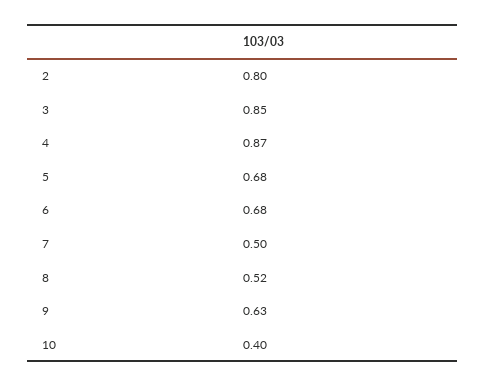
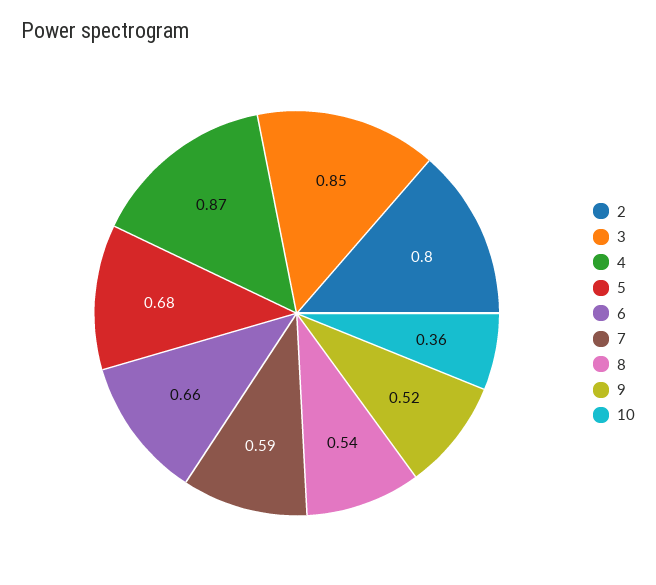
  {
    "2": 0.8,
    "3": 0.85,
    "4": 0.87,
    "5": 0.68,
-   "6": 0.68,
+   "6": 0.66,
-   "7": 0.5,
+   "7": 0.59,
-   "8": 0.52,
+   "8": 0.54,
-   "9": 0.63,
+   "9": 0.52,
-   "10": 0.4
+   "10": 0.36
  }

